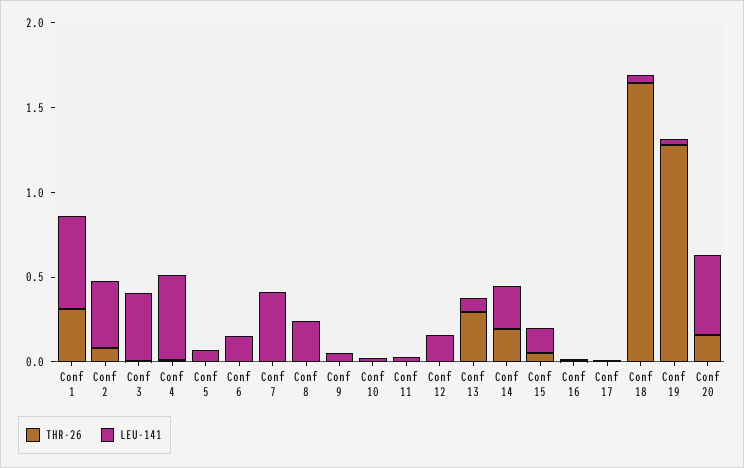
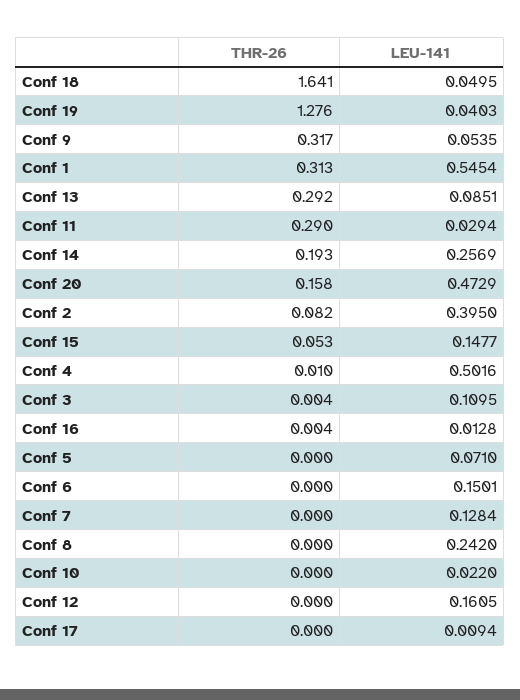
  {
    "THR-26": {
      "Conf 1": 0.313,
      "Conf 2": 0.082,
      "Conf 3": 0.004,
      "Conf 4": 0.01,
      "Conf 5": 0,
      "Conf 6": 0,
      "Conf 7": 0,
      "Conf 8": 0,
-     "Conf 9": 0,
+     "Conf 9": 0.317,
      "Conf 10": 0,
-     "Conf 11": 0,
+     "Conf 11": 0.29,
      "Conf 12": 0,
      "Conf 13": 0.292,
      "Conf 14": 0.193,
      "Conf 15": 0.053,
      "Conf 16": 0.004,
      "Conf 17": 0,
      "Conf 18": 1.641,
      "Conf 19": 1.276,
      "Conf 20": 0.158
    },
    "LEU-141": {
      "Conf 1": 0.5454,
      "Conf 2": 0.395,
-     "Conf 3": 0.4,
+     "Conf 3": 0.1095,
      "Conf 4": 0.5016,
      "Conf 5": 0.071,
      "Conf 6": 0.1501,
-     "Conf 7": 0.4,
+     "Conf 7": 0.1284,
      "Conf 8": 0.242,
      "Conf 9": 0.0535,
      "Conf 10": 0.022,
      "Conf 11": 0.0294,
      "Conf 12": 0.1605,
      "Conf 13": 0.0851,
      "Conf 14": 0.2569,
      "Conf 15": 0.1477,
      "Conf 16": 0.0128,
      "Conf 17": 0.0094,
      "Conf 18": 0.0495,
      "Conf 19": 0.0403,
      "Conf 20": 0.4729
    }
  }

